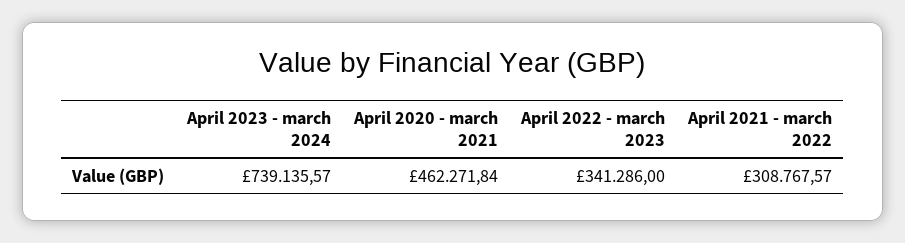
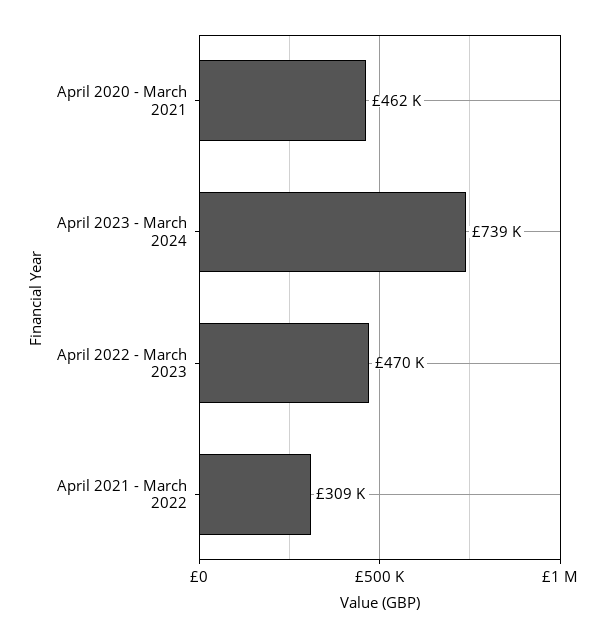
  {
    "April 2023 - march 2024": 739135.57,
    "April 2020 - march 2021": 462271.84,
-   "April 2022 - march 2023": 341286,
+   "April 2022 - march 2023": 470000,
    "April 2021 - march 2022": 308767.57
  }

